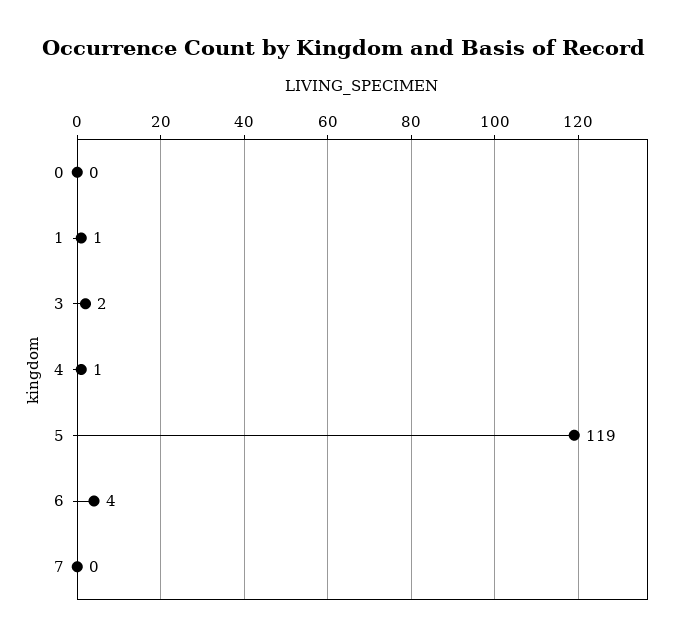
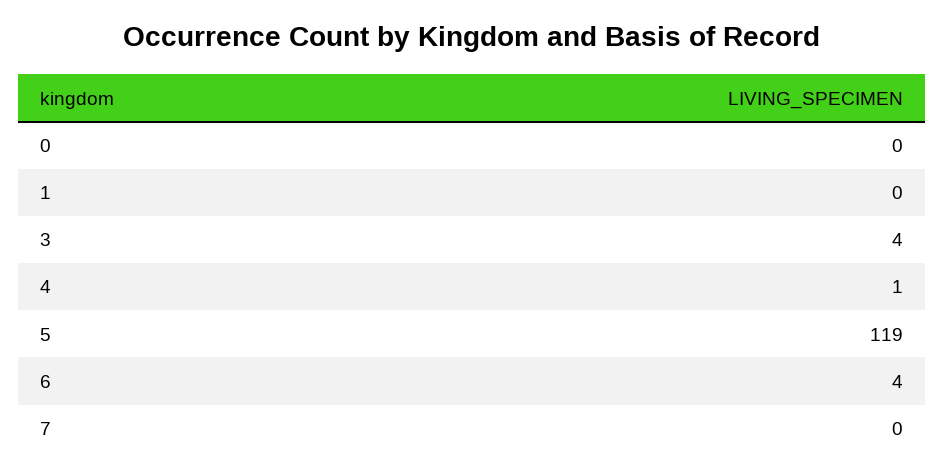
  {
    "0": 0,
-   "1": 1,
+   "1": 0,
-   "3": 2,
+   "3": 4,
    "4": 1,
    "5": 119,
    "6": 4,
    "7": 0
  }

